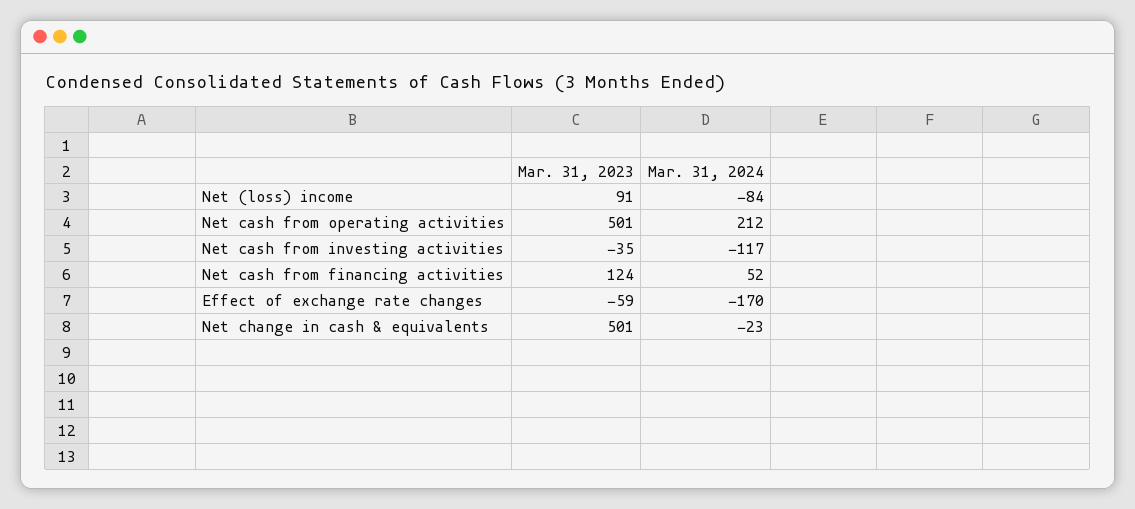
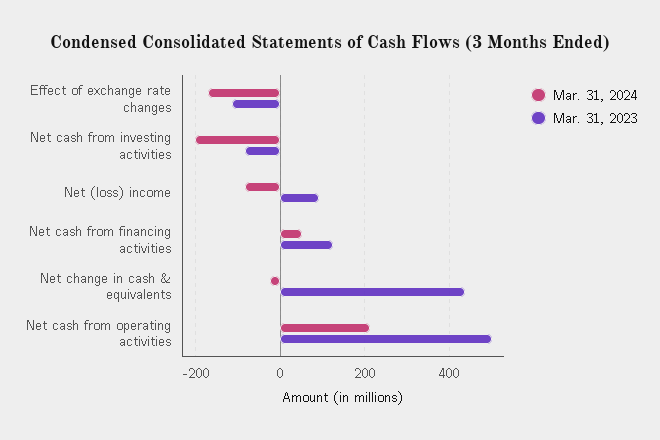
  {
    "Mar. 31, 2023": {
      "Net (loss) income": 91,
      "Net cash from operating activities": 501,
-     "Net cash from investing activities": -35,
+     "Net cash from investing activities": -80,
      "Net cash from financing activities": 124,
-     "Effect of exchange rate changes": -59,
+     "Effect of exchange rate changes": -120,
-     "Net change in cash & equivalents": 501
+     "Net change in cash & equivalents": 440
    },
    "Mar. 31, 2024": {
      "Net (loss) income": -84,
      "Net cash from operating activities": 212,
-     "Net cash from investing activities": -117,
+     "Net cash from investing activities": -200,
      "Net cash from financing activities": 52,
      "Effect of exchange rate changes": -170,
      "Net change in cash & equivalents": -23
    }
  }

